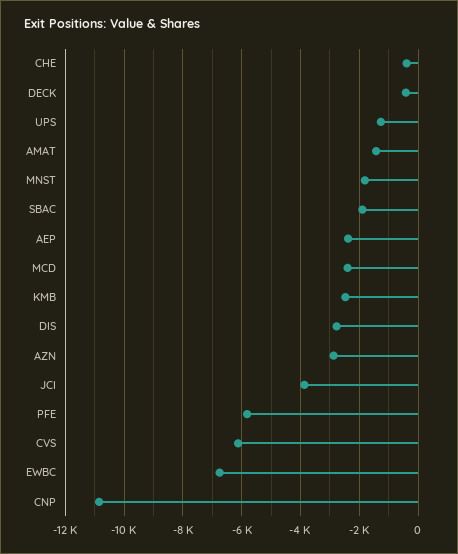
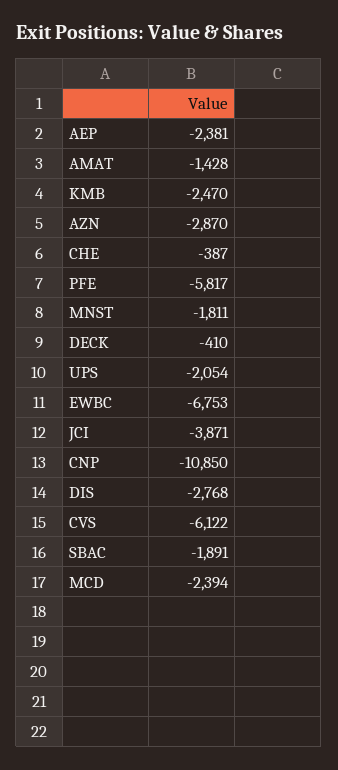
  {
    "CHE": -387,
    "DECK": -410,
-   "UPS": -1250,
+   "UPS": -2054,
    "AMAT": -1428,
    "MNST": -1811,
    "SBAC": -1891,
    "AEP": -2381,
    "MCD": -2394,
    "KMB": -2470,
    "DIS": -2768,
    "AZN": -2870,
    "JCI": -3871,
    "PFE": -5817,
    "CVS": -6122,
    "EWBC": -6753,
    "CNP": -10850
  }

